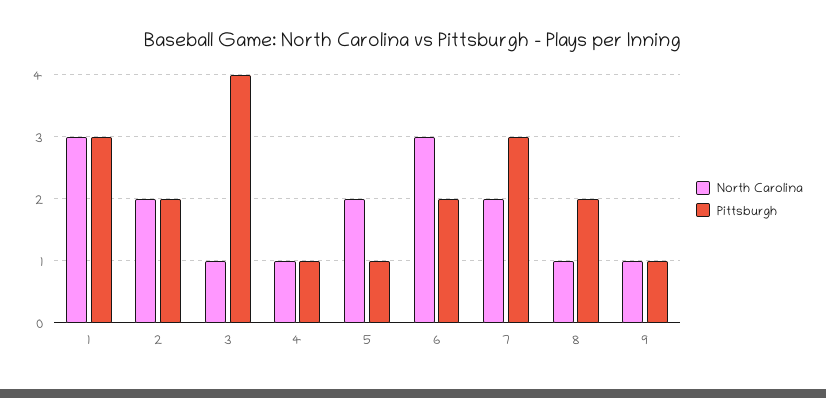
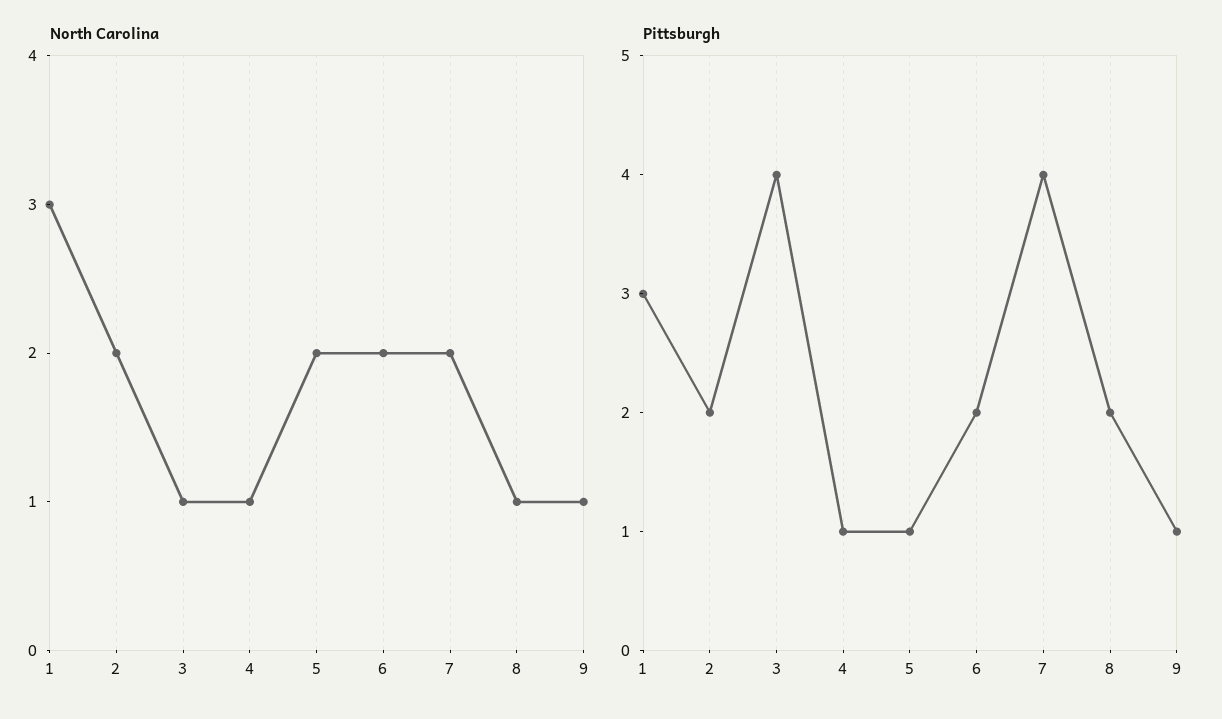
  {
    "North Carolina": {
      "1": 3,
      "2": 2,
      "3": 1,
      "4": 1,
      "5": 2,
-     "6": 3,
+     "6": 2,
      "7": 2,
      "8": 1,
      "9": 1
    },
    "Pittsburgh": {
      "1": 3,
      "2": 2,
      "3": 4,
      "4": 1,
      "5": 1,
      "6": 2,
-     "7": 3,
+     "7": 4,
      "8": 2,
      "9": 1
    }
  }

